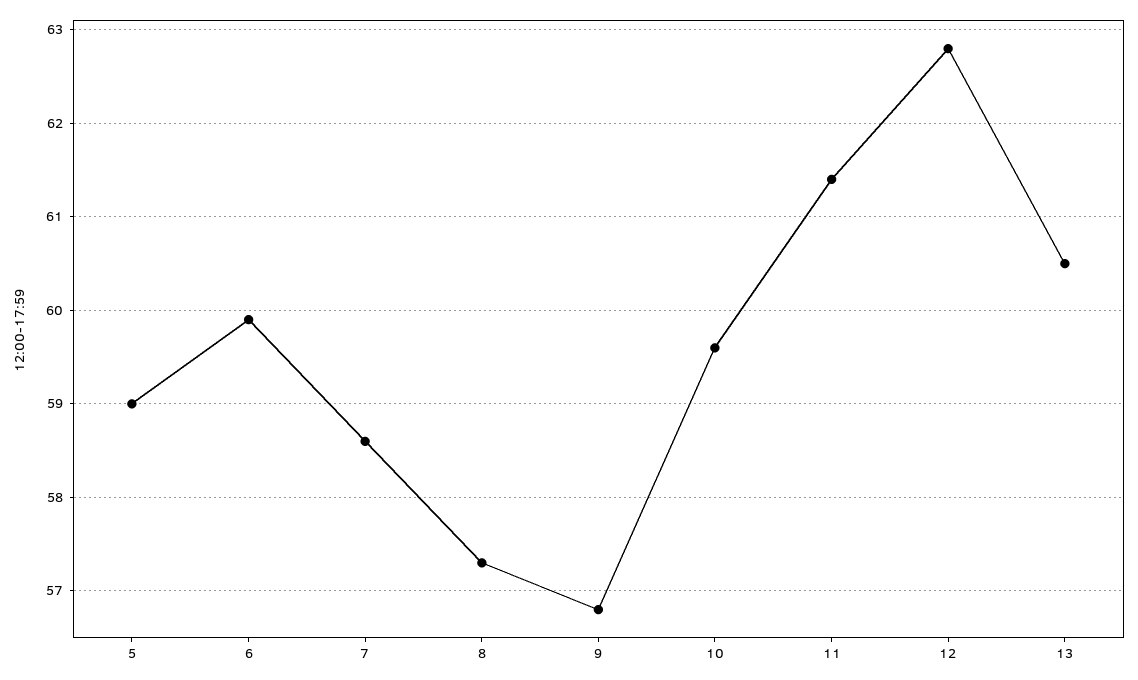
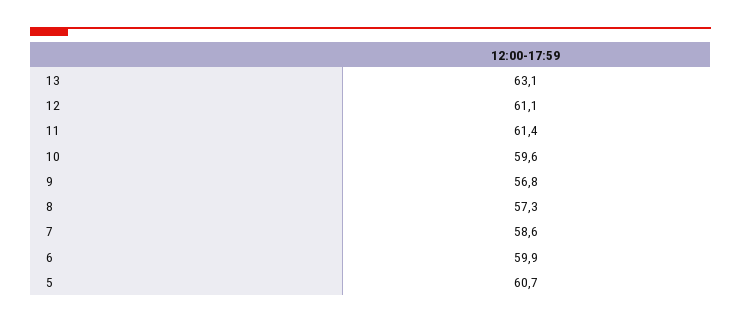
  {
-   "5": 59,
+   "5": 60.7,
    "6": 59.9,
    "7": 58.6,
    "8": 57.3,
    "9": 56.8,
    "10": 59.6,
    "11": 61.4,
-   "12": 62.8,
+   "12": 61.1,
-   "13": 60.5
+   "13": 63.1
  }

